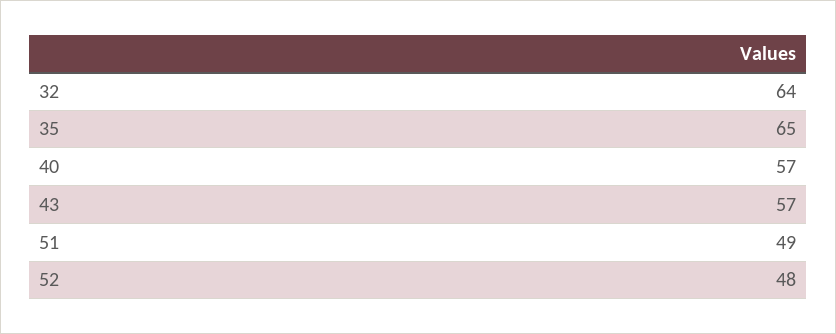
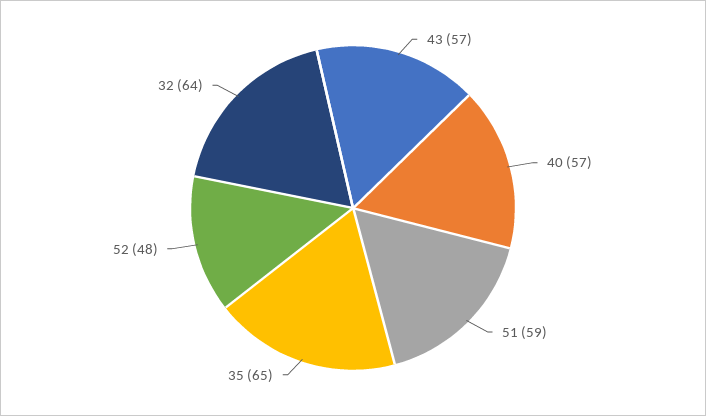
  {
    "32": 64,
    "35": 65,
    "40": 57,
    "43": 57,
-   "51": 49,
+   "51": 59,
    "52": 48
  }

